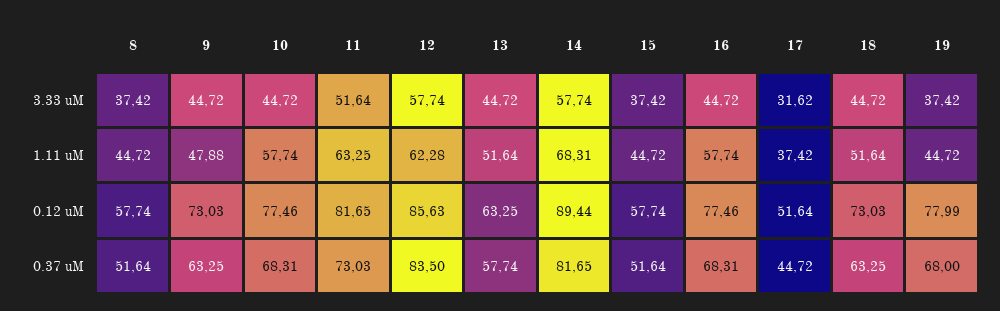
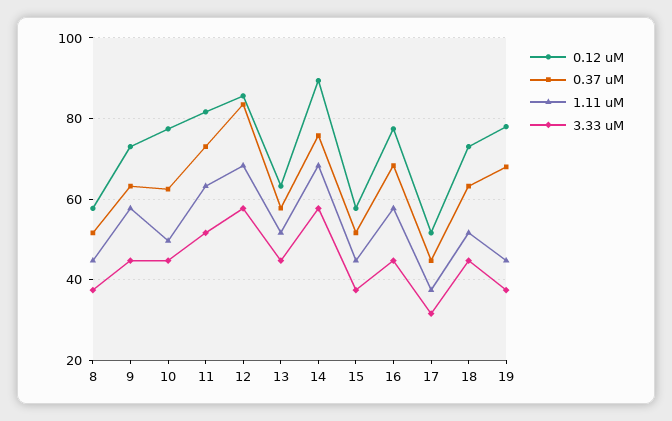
  {
    "3.33 uM": {
      "8": 37.42,
      "9": 44.72,
      "10": 44.72,
      "11": 51.64,
      "12": 57.74,
      "13": 44.72,
      "14": 57.74,
      "15": 37.42,
      "16": 44.72,
      "17": 31.62,
      "18": 44.72,
      "19": 37.42
    },
    "1.11 uM": {
      "8": 44.72,
-     "9": 47.88,
+     "9": 58,
-     "10": 57.74,
+     "10": 50,
      "11": 63.25,
-     "12": 62.28,
+     "12": 68,
      "13": 51.64,
      "14": 68.31,
      "15": 44.72,
      "16": 57.74,
      "17": 37.42,
      "18": 51.64,
      "19": 44.72
    },
    "0.12 uM": {
      "8": 57.74,
      "9": 73.03,
      "10": 77.46,
      "11": 81.65,
      "12": 85.63,
      "13": 63.25,
      "14": 89.44,
      "15": 57.74,
      "16": 77.46,
      "17": 51.64,
      "18": 73.03,
      "19": 77.99
    },
    "0.37 uM": {
      "8": 51.64,
      "9": 63.25,
-     "10": 68.31,
+     "10": 62,
      "11": 73.03,
      "12": 83.5,
      "13": 57.74,
-     "14": 81.65,
+     "14": 76,
      "15": 51.64,
      "16": 68.31,
      "17": 44.72,
      "18": 63.25,
      "19": 68
    }
  }

